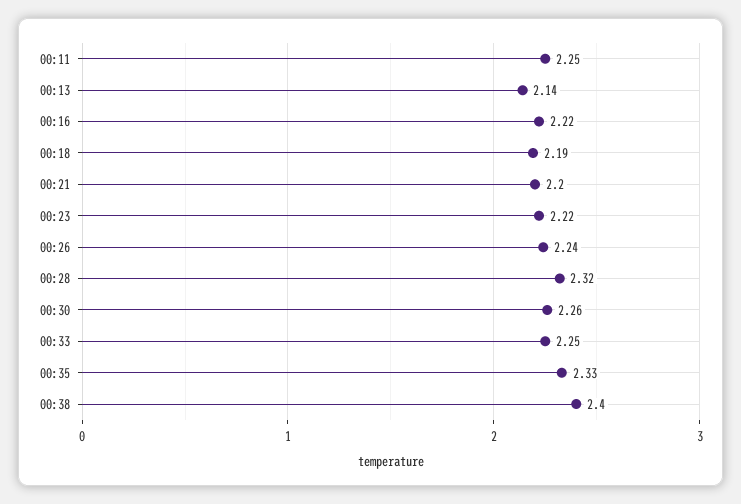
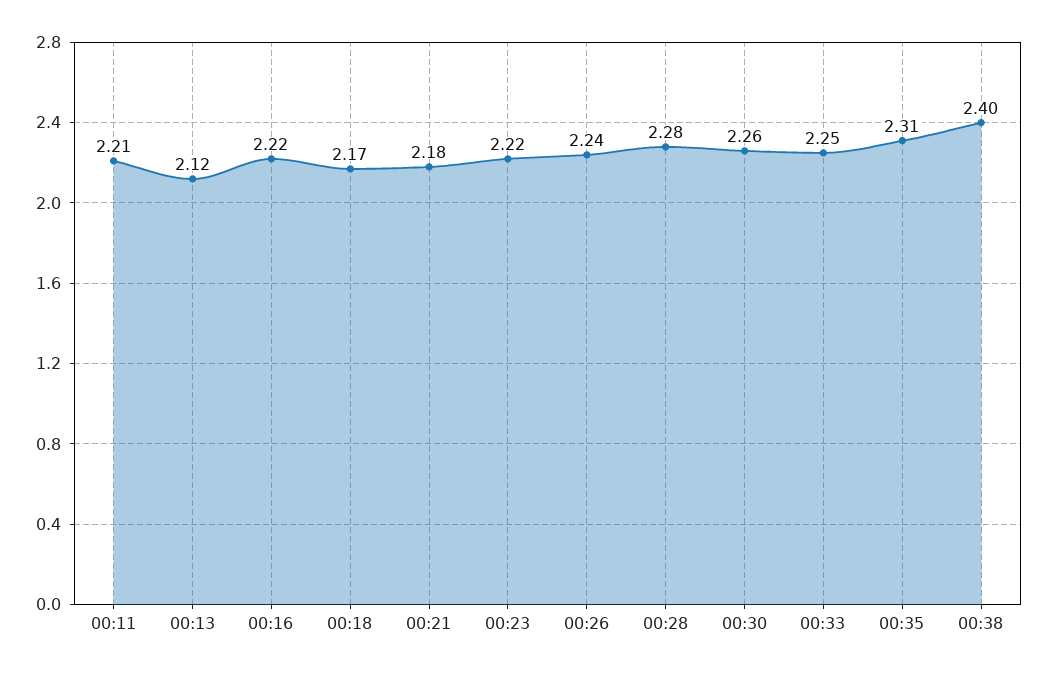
  {
-   "00:11": 2.25,
+   "00:11": 2.21,
-   "00:13": 2.14,
+   "00:13": 2.12,
    "00:16": 2.22,
-   "00:18": 2.19,
+   "00:18": 2.17,
-   "00:21": 2.2,
+   "00:21": 2.18,
    "00:23": 2.22,
    "00:26": 2.24,
-   "00:28": 2.32,
+   "00:28": 2.28,
    "00:30": 2.26,
    "00:33": 2.25,
-   "00:35": 2.33,
+   "00:35": 2.31,
    "00:38": 2.4
  }

